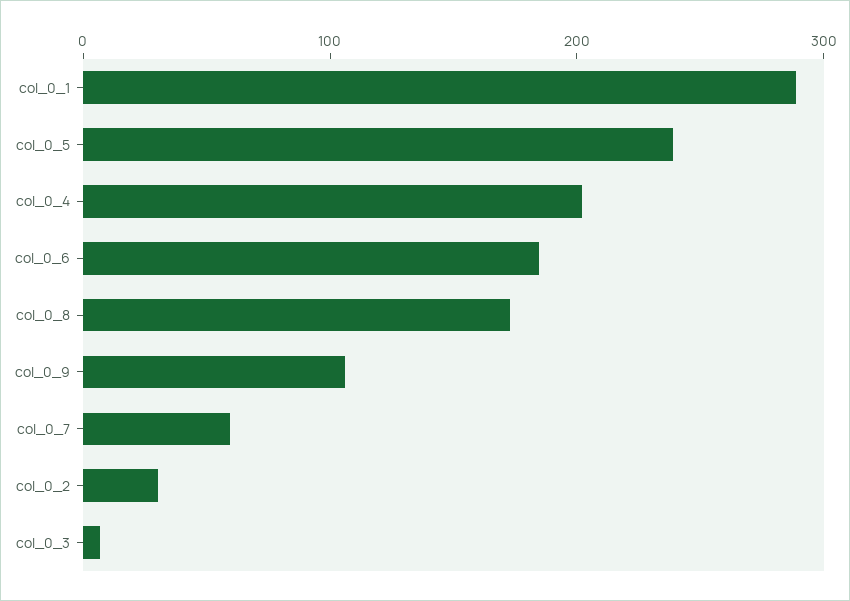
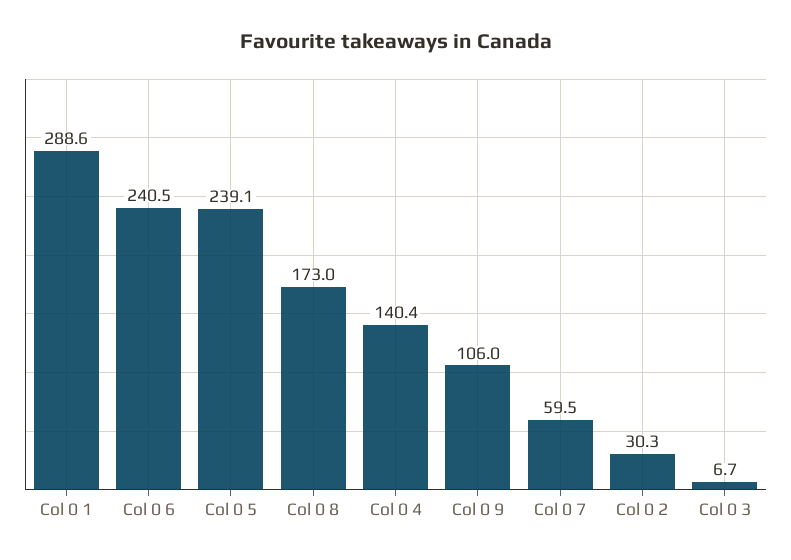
  {
    "col_0_1": 288.6,
    "col_0_5": 239.1,
-   "col_0_4": 200,
+   "col_0_4": 140.4,
-   "col_0_6": 180,
+   "col_0_6": 240.5,
    "col_0_8": 173,
    "col_0_9": 106,
    "col_0_7": 59.5,
    "col_0_2": 30.3,
    "col_0_3": 6.7
  }

